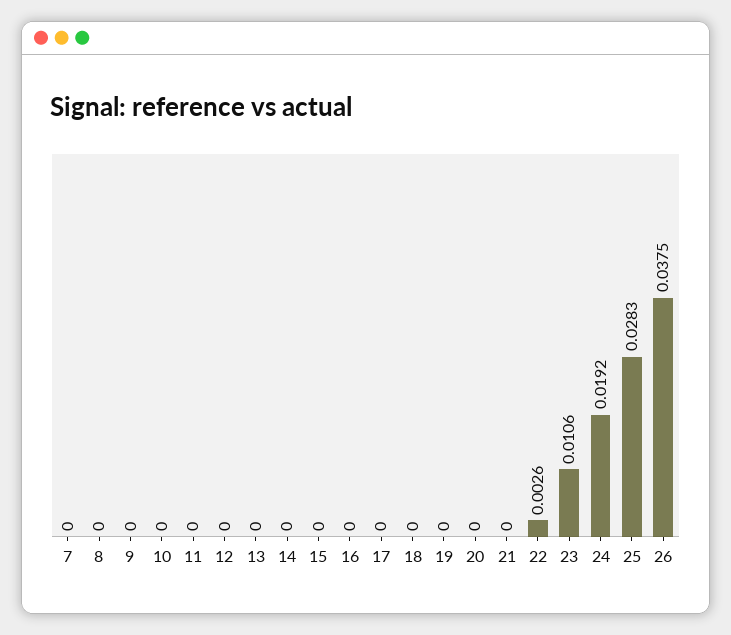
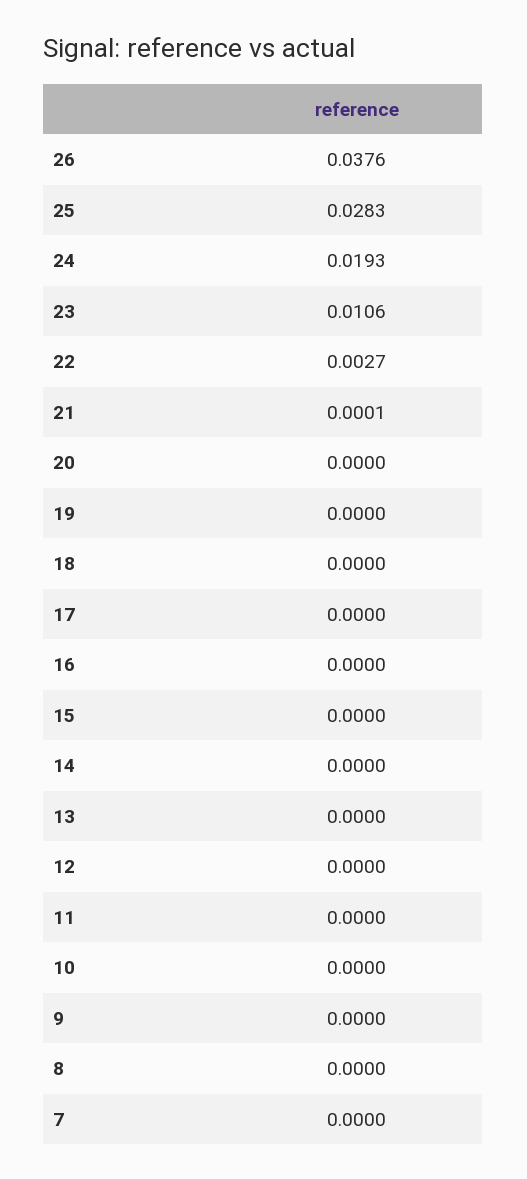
  {
    "7": 0,
    "8": 0,
    "9": 0,
    "10": 0,
    "11": 0,
    "12": 0,
    "13": 0,
    "14": 0,
    "15": 0,
    "16": 0,
    "17": 0,
    "18": 0,
    "19": 0,
    "20": 0,
-   "21": 0,
+   "21": 0.0001,
-   "22": 0.0026,
+   "22": 0.0027,
    "23": 0.0106,
-   "24": 0.0192,
+   "24": 0.0193,
    "25": 0.0283,
-   "26": 0.0375
+   "26": 0.0376
  }

